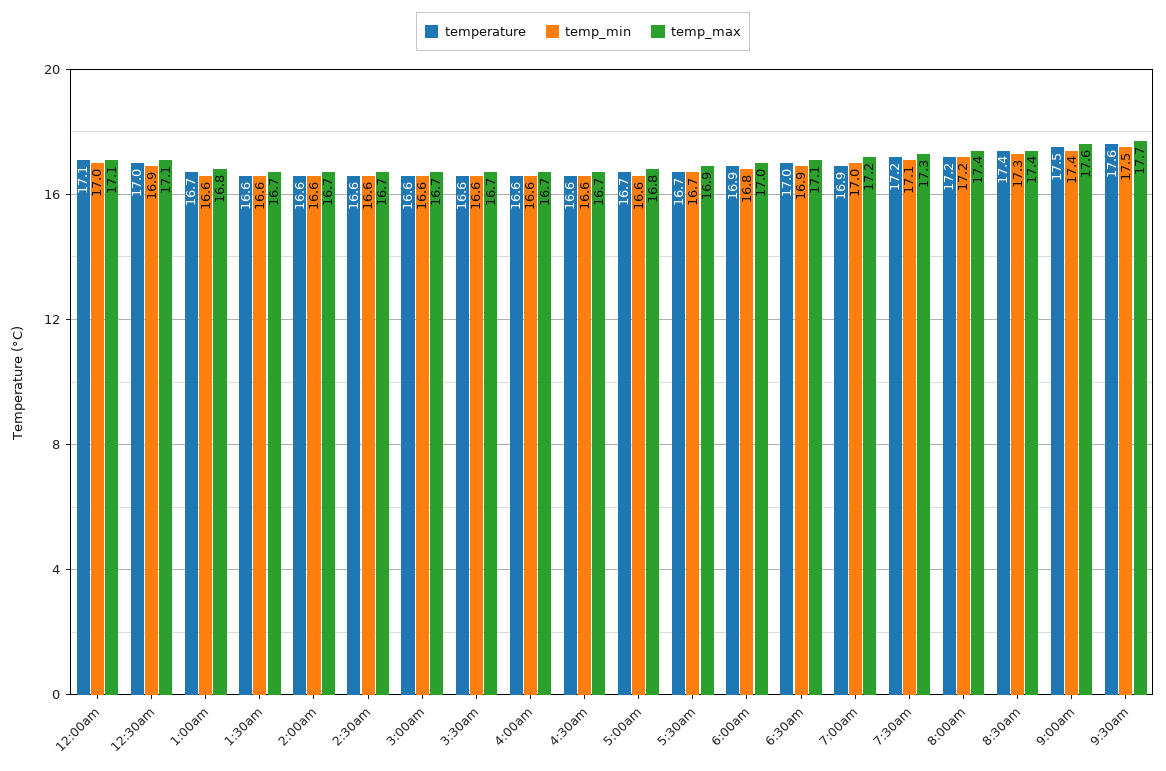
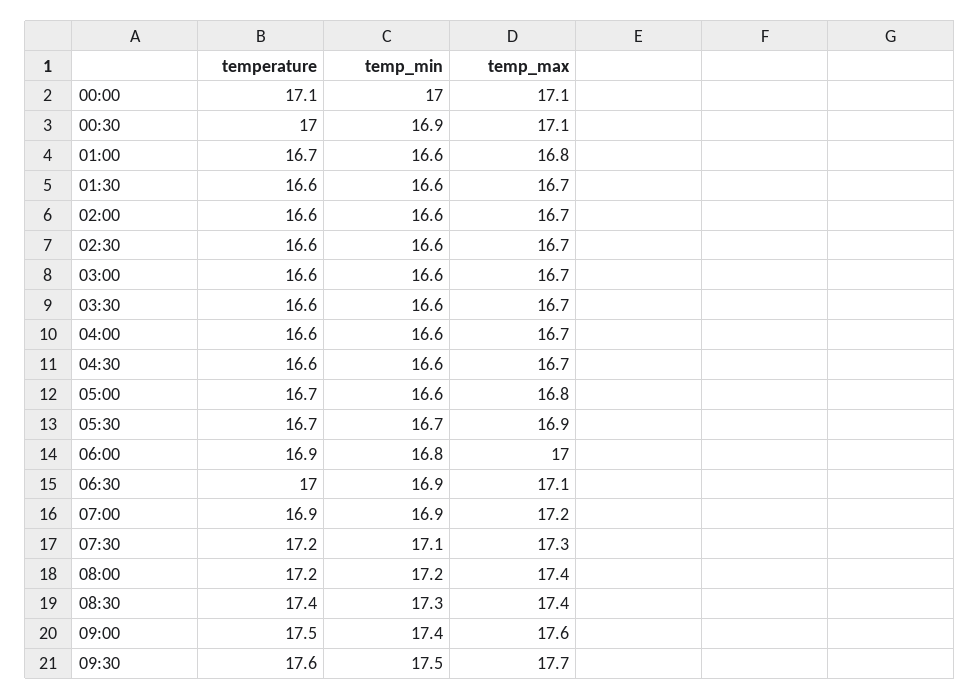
  {
    "temperature": {
      "12:00am": 17.1,
      "12:30am": 17,
      "1:00am": 16.7,
      "1:30am": 16.6,
      "2:00am": 16.6,
      "2:30am": 16.6,
      "3:00am": 16.6,
      "3:30am": 16.6,
      "4:00am": 16.6,
      "4:30am": 16.6,
      "5:00am": 16.7,
      "5:30am": 16.7,
      "6:00am": 16.9,
      "6:30am": 17,
      "7:00am": 16.9,
      "7:30am": 17.2,
      "8:00am": 17.2,
      "8:30am": 17.4,
      "9:00am": 17.5,
      "9:30am": 17.6
    },
    "temp_min": {
      "12:00am": 17,
      "12:30am": 16.9,
      "1:00am": 16.6,
      "1:30am": 16.6,
      "2:00am": 16.6,
      "2:30am": 16.6,
      "3:00am": 16.6,
      "3:30am": 16.6,
      "4:00am": 16.6,
      "4:30am": 16.6,
      "5:00am": 16.6,
      "5:30am": 16.7,
      "6:00am": 16.8,
      "6:30am": 16.9,
-     "7:00am": 17,
+     "7:00am": 16.9,
      "7:30am": 17.1,
      "8:00am": 17.2,
      "8:30am": 17.3,
      "9:00am": 17.4,
      "9:30am": 17.5
    },
    "temp_max": {
      "12:00am": 17.1,
      "12:30am": 17.1,
      "1:00am": 16.8,
      "1:30am": 16.7,
      "2:00am": 16.7,
      "2:30am": 16.7,
      "3:00am": 16.7,
      "3:30am": 16.7,
      "4:00am": 16.7,
      "4:30am": 16.7,
      "5:00am": 16.8,
      "5:30am": 16.9,
      "6:00am": 17,
      "6:30am": 17.1,
      "7:00am": 17.2,
      "7:30am": 17.3,
      "8:00am": 17.4,
      "8:30am": 17.4,
      "9:00am": 17.6,
      "9:30am": 17.7
    }
  }

